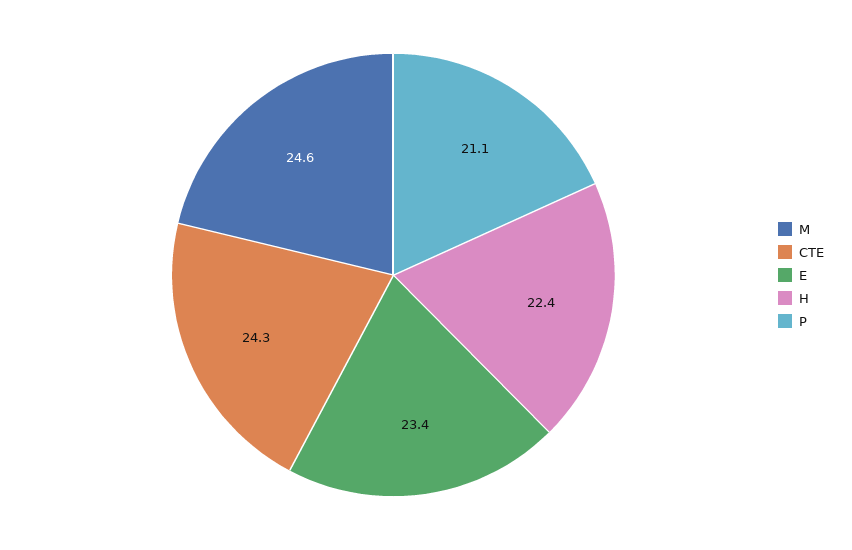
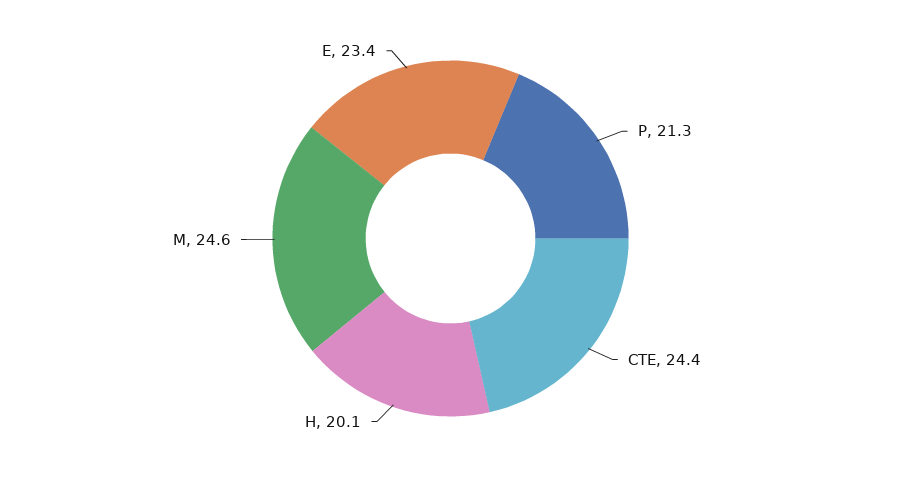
  {
    "M": 24.6,
-   "CTE": 24.3,
+   "CTE": 24.4,
    "E": 23.4,
-   "H": 22.4,
+   "H": 20.1,
-   "P": 21.1
+   "P": 21.3
  }

